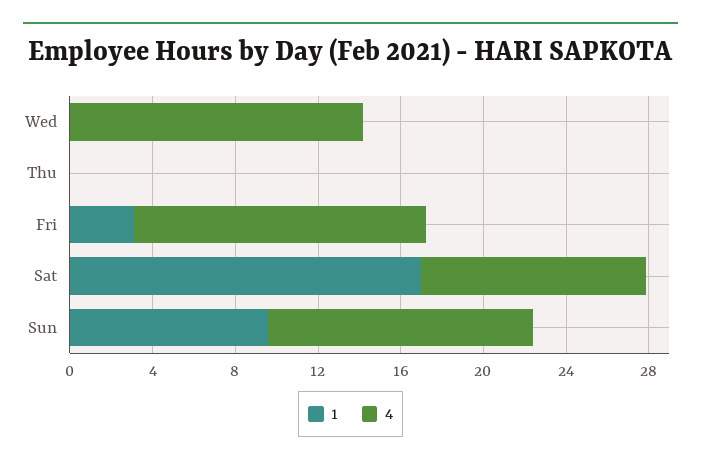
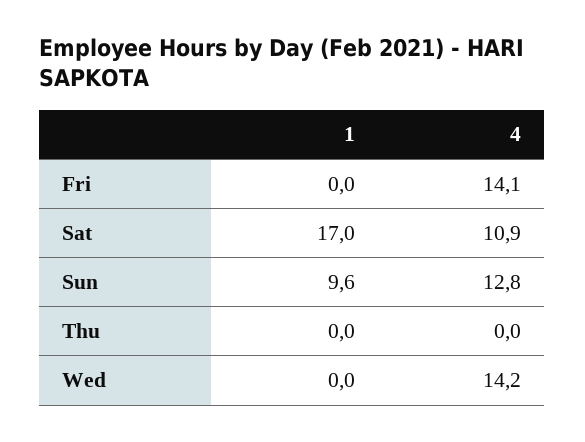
  {
    "1": {
      "Wed": 0,
      "Thu": 0,
-     "Fri": 3,
+     "Fri": 0,
      "Sat": 17,
      "Sun": 9.6
    },
    "4": {
      "Wed": 14.2,
      "Thu": 0,
      "Fri": 14.1,
      "Sat": 10.9,
      "Sun": 12.8
    }
  }

